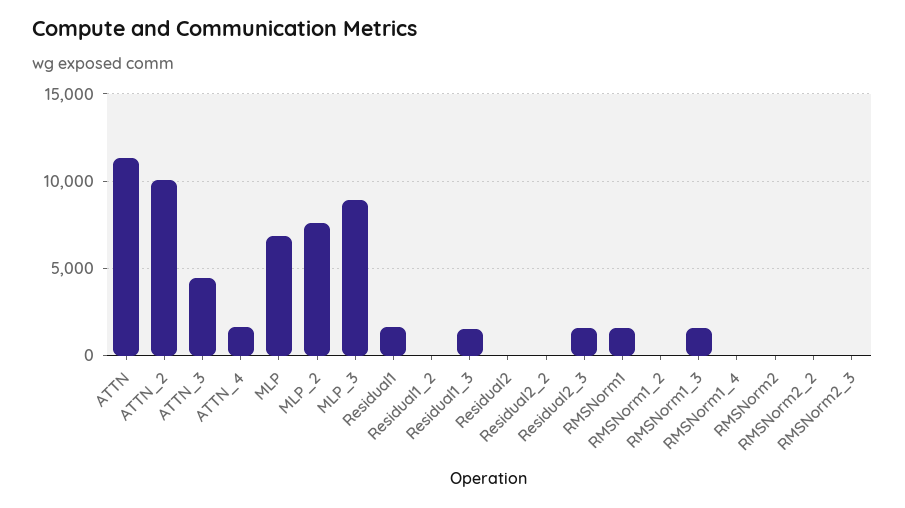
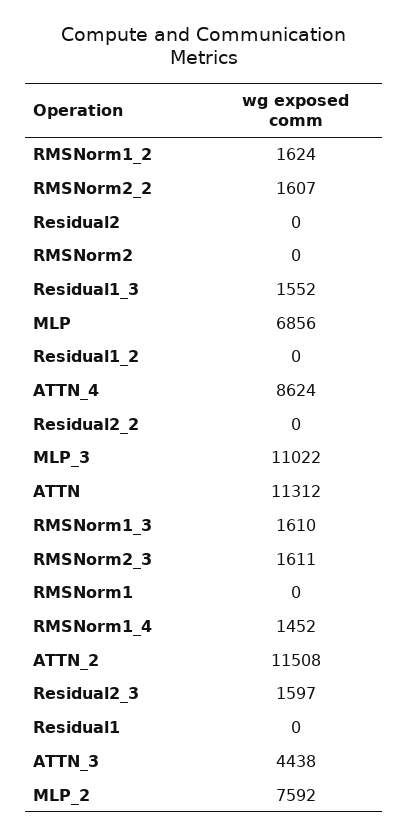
  {
    "ATTN": 11312,
-   "ATTN_2": 10000,
+   "ATTN_2": 11508,
    "ATTN_3": 4438,
-   "ATTN_4": 1500,
+   "ATTN_4": 8624,
    "MLP": 6856,
    "MLP_2": 7592,
-   "MLP_3": 9000,
+   "MLP_3": 11022,
-   "Residual1": 1500,
+   "Residual1": 0,
    "Residual1_2": 0,
    "Residual1_3": 1552,
    "Residual2": 0,
    "Residual2_2": 0,
    "Residual2_3": 1597,
-   "RMSNorm1": 1500,
+   "RMSNorm1": 0,
-   "RMSNorm1_2": 0,
+   "RMSNorm1_2": 1624,
    "RMSNorm1_3": 1610,
-   "RMSNorm1_4": 0,
+   "RMSNorm1_4": 1452,
    "RMSNorm2": 0,
-   "RMSNorm2_2": 0,
+   "RMSNorm2_2": 1607,
-   "RMSNorm2_3": 0
+   "RMSNorm2_3": 1611
  }

